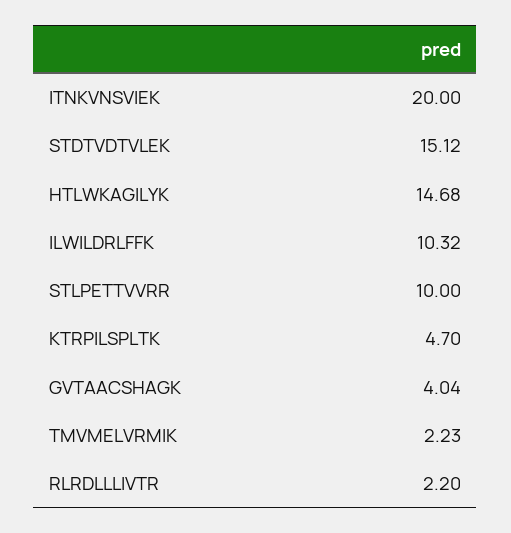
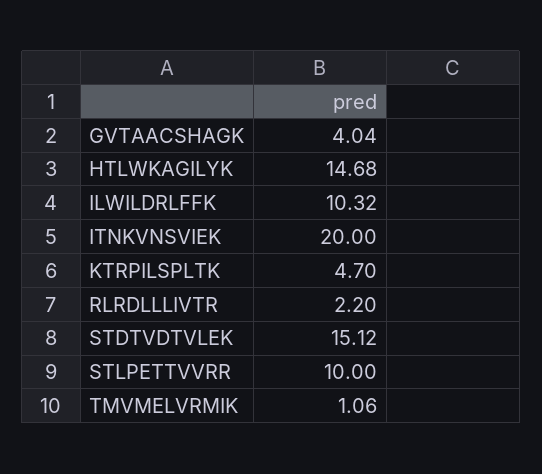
  {
    "ITNKVNSVIEK": 20,
    "STDTVDTVLEK": 15.12,
    "HTLWKAGILYK": 14.68,
    "ILWILDRLFFK": 10.32,
    "STLPETTVVRR": 10,
    "KTRPILSPLTK": 4.7,
    "GVTAACSHAGK": 4.04,
-   "TMVMELVRMIK": 2.23,
+   "TMVMELVRMIK": 1.06,
    "RLRDLLLIVTR": 2.2
  }

